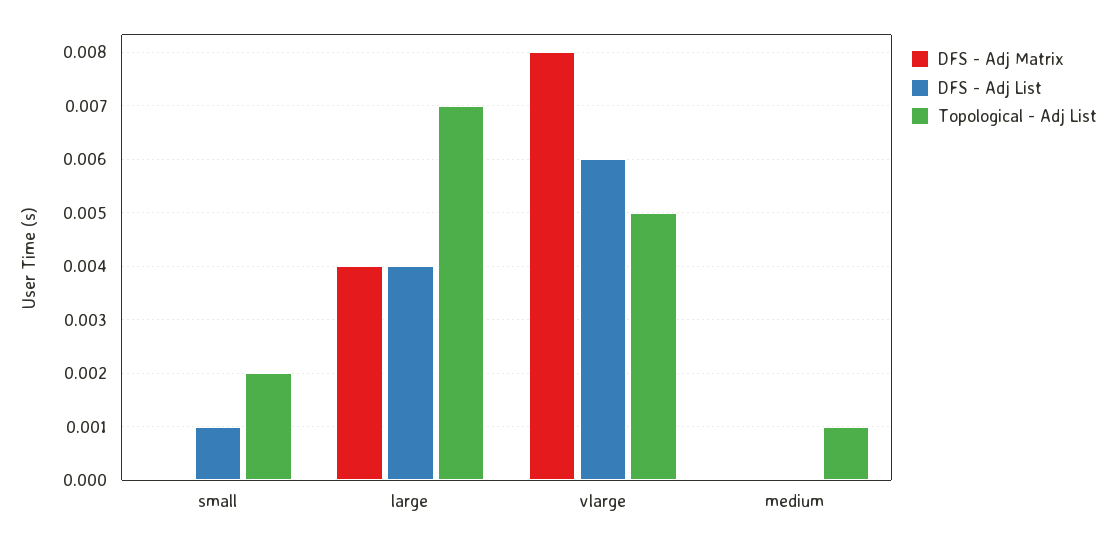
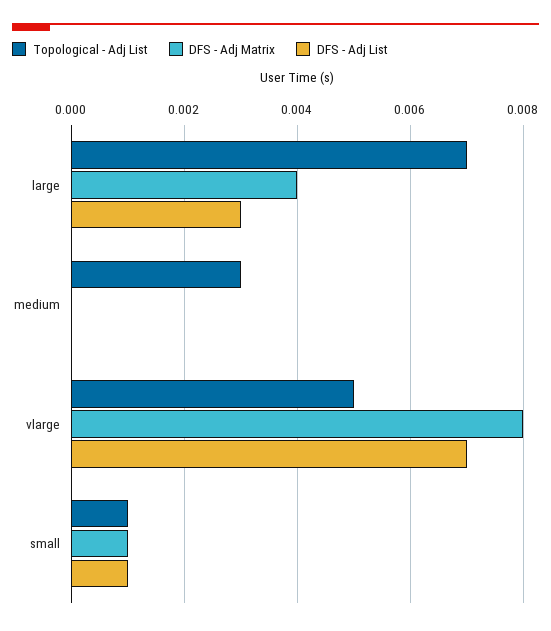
  {
    "DFS - Adj Matrix": {
-     "small": 0,
+     "small": 0.001,
      "large": 0.004,
      "vlarge": 0.008,
      "medium": 0
    },
    "DFS - Adj List": {
      "small": 0.001,
-     "large": 0.004,
+     "large": 0.003,
-     "vlarge": 0.006,
+     "vlarge": 0.007,
      "medium": 0
    },
    "Topological - Adj List": {
-     "small": 0.002,
+     "small": 0.001,
      "large": 0.007,
      "vlarge": 0.005,
-     "medium": 0.001
+     "medium": 0.003
    }
  }

